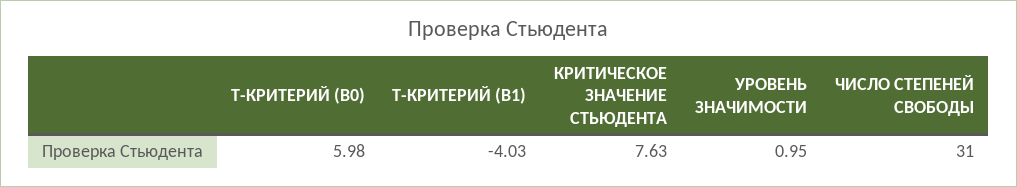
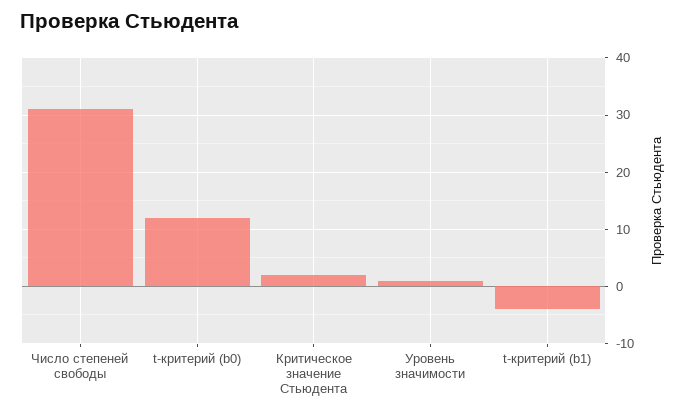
  {
-   "T-КРИТЕРИЙ (B0)": 5.98,
+   "T-КРИТЕРИЙ (B0)": 12,
    "T-КРИТЕРИЙ (B1)": -4.03,
-   "КРИТИЧЕСКОЕ ЗНАЧЕНИЕ СТЬЮДЕНТА": 7.63,
+   "КРИТИЧЕСКОЕ ЗНАЧЕНИЕ СТЬЮДЕНТА": 2,
    "УРОВЕНЬ ЗНАЧИМОСТИ": 0.95,
    "ЧИСЛО СТЕПЕНЕЙ СВОБОДЫ": 31
  }

